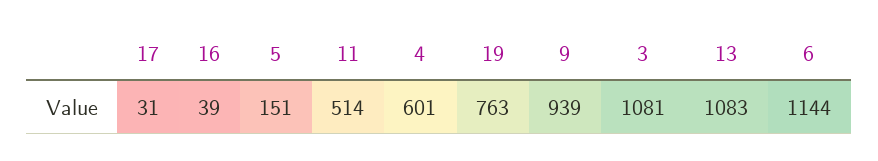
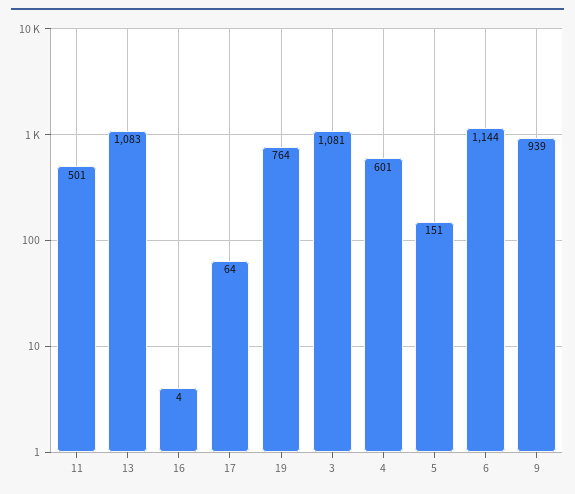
  {
-   "17": 31,
+   "17": 64,
-   "16": 39,
+   "16": 4,
    "5": 151,
-   "11": 514,
+   "11": 501,
    "4": 601,
-   "19": 763,
+   "19": 764,
    "9": 939,
    "3": 1081,
    "13": 1083,
    "6": 1144
  }

